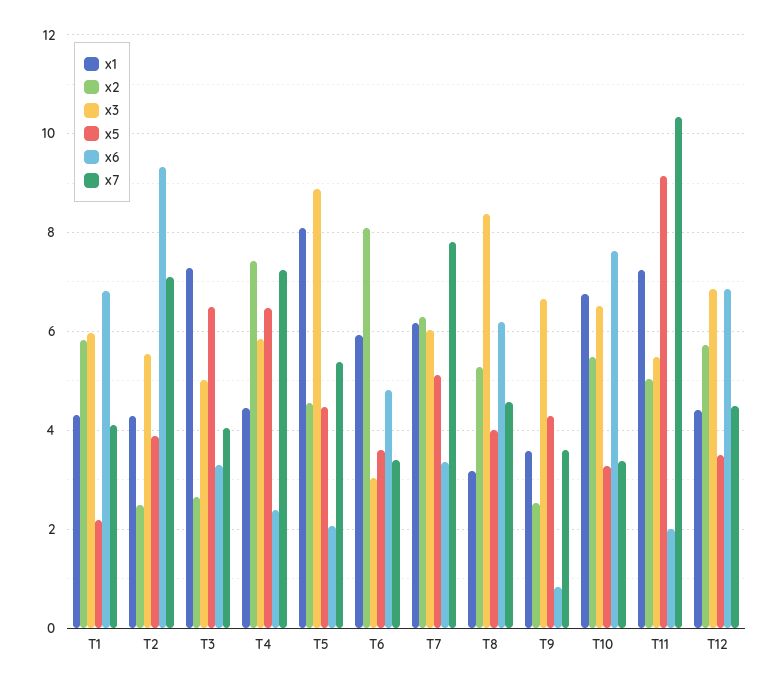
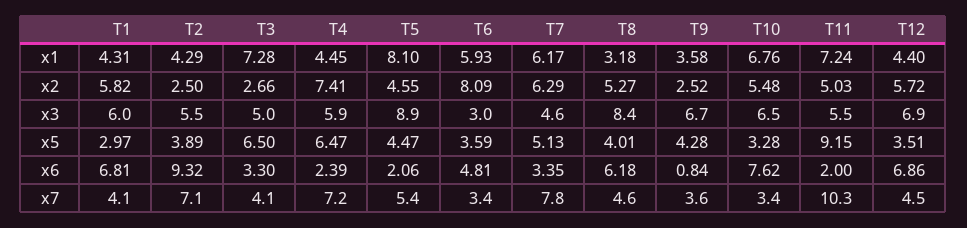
  {
    "x1": {
      "T1": 4.31,
      "T2": 4.29,
      "T3": 7.28,
      "T4": 4.45,
      "T5": 8.1,
      "T6": 5.93,
      "T7": 6.17,
      "T8": 3.18,
      "T9": 3.58,
      "T10": 6.76,
      "T11": 7.24,
      "T12": 4.4
    },
    "x2": {
      "T1": 5.82,
      "T2": 2.5,
      "T3": 2.66,
      "T4": 7.41,
      "T5": 4.55,
      "T6": 8.09,
      "T7": 6.29,
      "T8": 5.27,
      "T9": 2.52,
      "T10": 5.48,
      "T11": 5.03,
      "T12": 5.72
    },
    "x3": {
      "T1": 6,
      "T2": 5.5,
      "T3": 5,
      "T4": 5.9,
      "T5": 8.9,
      "T6": 3,
-     "T7": 6,
+     "T7": 4.6,
      "T8": 8.4,
      "T9": 6.7,
      "T10": 6.5,
      "T11": 5.5,
      "T12": 6.9
    },
    "x5": {
-     "T1": 2.2,
+     "T1": 2.97,
      "T2": 3.89,
      "T3": 6.5,
      "T4": 6.47,
      "T5": 4.47,
      "T6": 3.59,
      "T7": 5.13,
      "T8": 4.01,
      "T9": 4.28,
      "T10": 3.28,
      "T11": 9.15,
      "T12": 3.51
    },
    "x6": {
      "T1": 6.81,
      "T2": 9.32,
      "T3": 3.3,
      "T4": 2.39,
      "T5": 2.06,
      "T6": 4.81,
      "T7": 3.35,
      "T8": 6.18,
      "T9": 0.84,
      "T10": 7.62,
      "T11": 2,
      "T12": 6.86
    },
    "x7": {
      "T1": 4.1,
      "T2": 7.1,
      "T3": 4.1,
      "T4": 7.2,
      "T5": 5.4,
      "T6": 3.4,
      "T7": 7.8,
      "T8": 4.6,
      "T9": 3.6,
      "T10": 3.4,
      "T11": 10.3,
      "T12": 4.5
    }
  }

